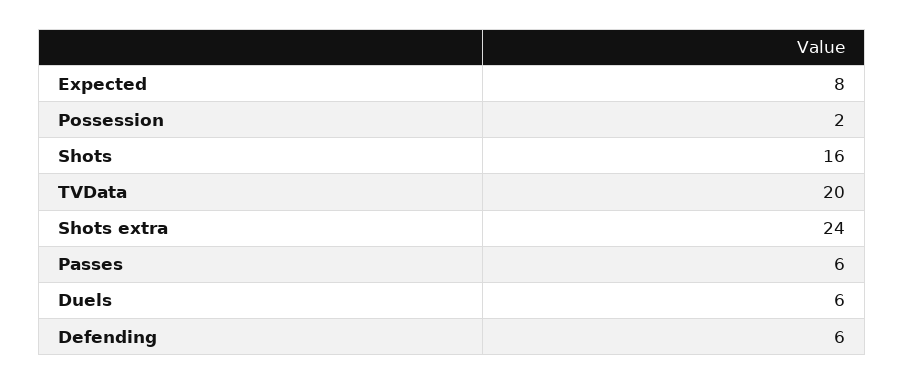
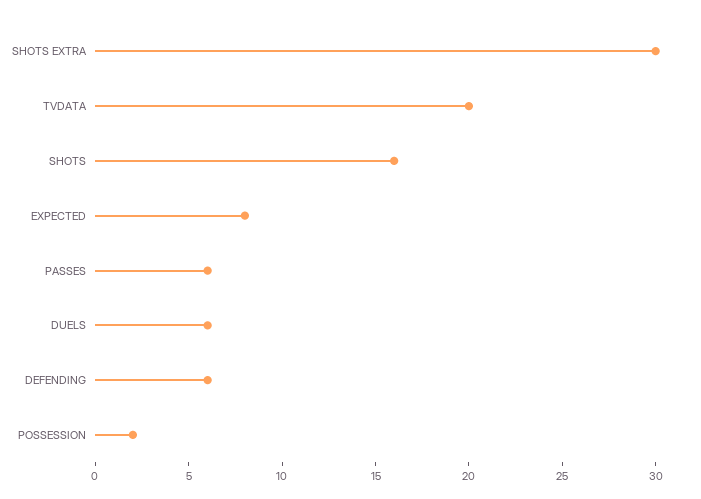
  {
    "Expected": 8,
    "Possession": 2,
    "Shots": 16,
    "TVData": 20,
-   "Shots extra": 24,
+   "Shots extra": 30,
    "Passes": 6,
    "Duels": 6,
    "Defending": 6
  }

